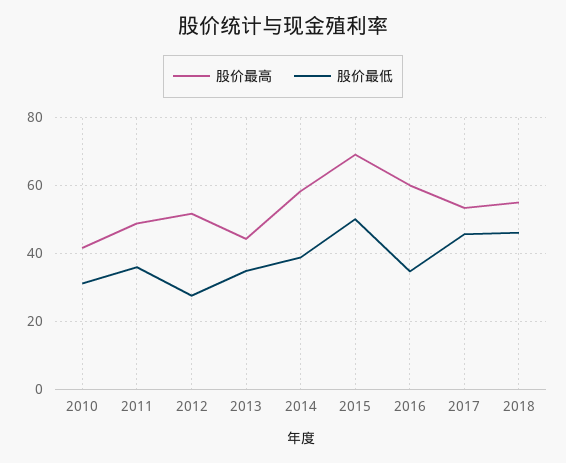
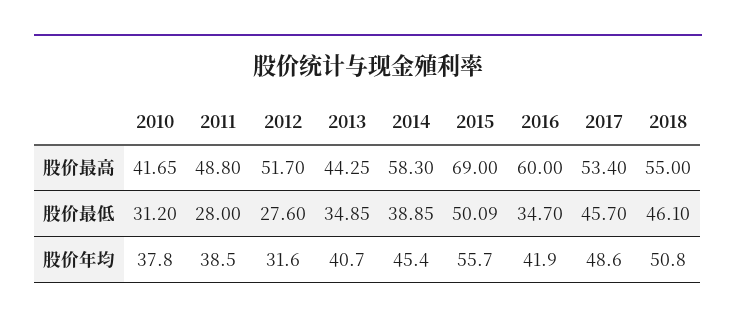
  {
    "股价最高": {
      "2010": 41.65,
      "2011": 48.8,
      "2012": 51.7,
      "2013": 44.25,
      "2014": 58.3,
      "2015": 69,
      "2016": 60,
      "2017": 53.4,
      "2018": 55
    },
    "股价最低": {
      "2010": 31.2,
-     "2011": 36,
+     "2011": 28,
      "2012": 27.6,
      "2013": 34.85,
      "2014": 38.85,
      "2015": 50.09,
      "2016": 34.7,
      "2017": 45.7,
      "2018": 46.1
-   }
+   },
+   "股价年均": {
+     "2010": 37.8,
+     "2011": 38.5,
+     "2012": 31.6,
+     "2013": 40.7,
+     "2014": 45.4,
+     "2015": 55.7,
+     "2016": 41.9,
+     "2017": 48.6,
+     "2018": 50.8
+   }
  }

